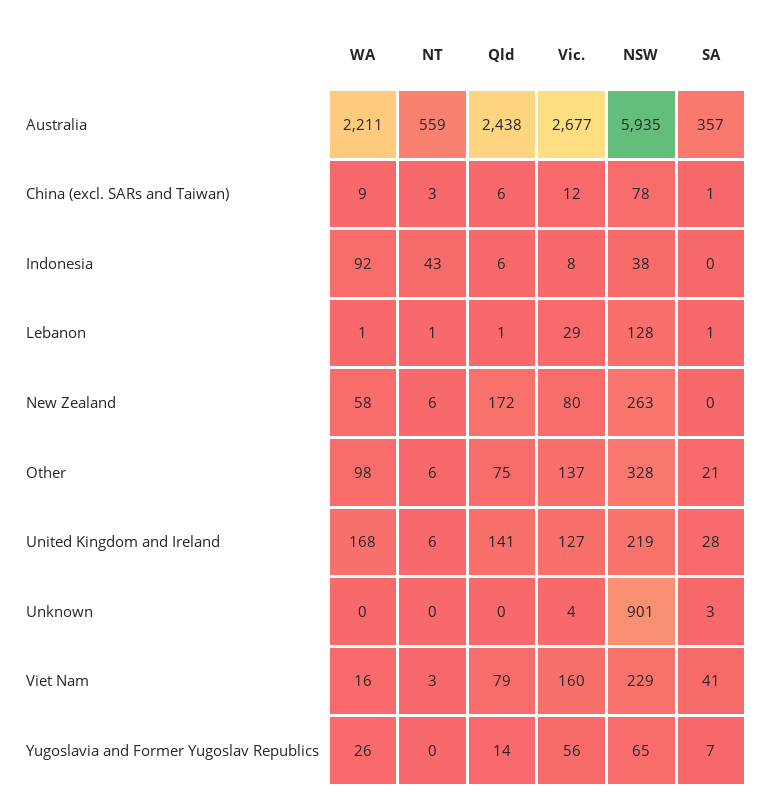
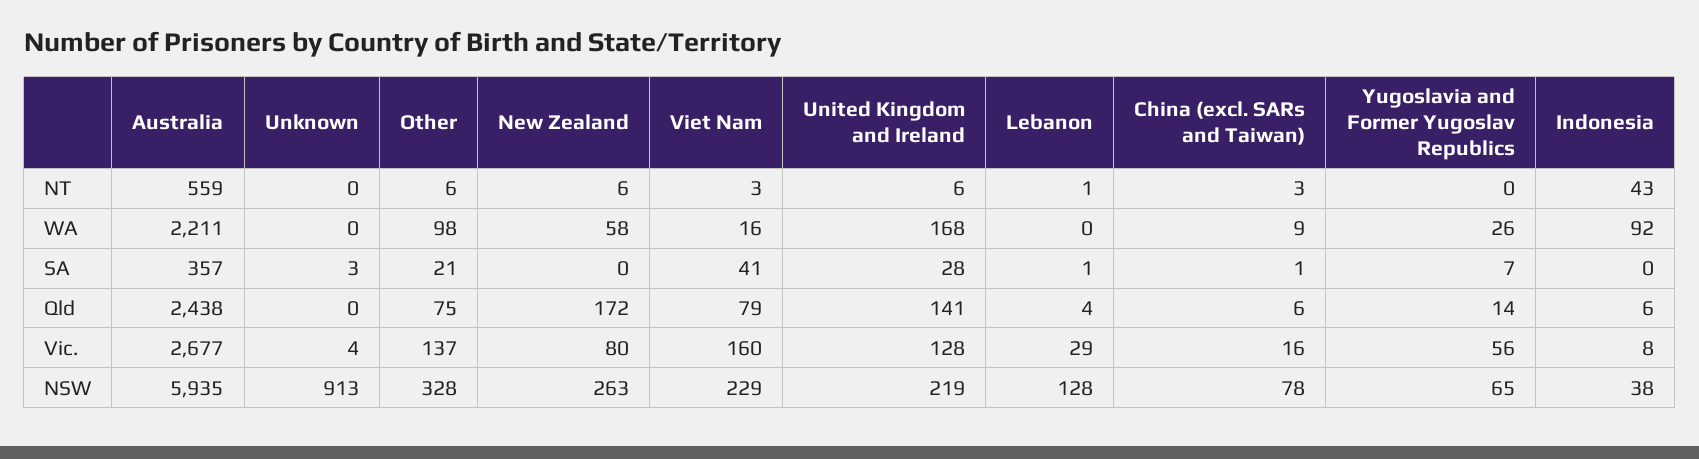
  {
    "WA": {
      "Australia": 2211,
      "China (excl. SARs and Taiwan)": 9,
      "Indonesia": 92,
-     "Lebanon": 1,
+     "Lebanon": 0,
      "New Zealand": 58,
      "Other": 98,
      "United Kingdom and Ireland": 168,
      "Unknown": 0,
      "Viet Nam": 16,
      "Yugoslavia and Former Yugoslav Republics": 26
    },
    "NT": {
      "Australia": 559,
      "China (excl. SARs and Taiwan)": 3,
      "Indonesia": 43,
      "Lebanon": 1,
      "New Zealand": 6,
      "Other": 6,
      "United Kingdom and Ireland": 6,
      "Unknown": 0,
      "Viet Nam": 3,
      "Yugoslavia and Former Yugoslav Republics": 0
    },
    "Qld": {
      "Australia": 2438,
      "China (excl. SARs and Taiwan)": 6,
      "Indonesia": 6,
-     "Lebanon": 1,
+     "Lebanon": 4,
      "New Zealand": 172,
      "Other": 75,
      "United Kingdom and Ireland": 141,
      "Unknown": 0,
      "Viet Nam": 79,
      "Yugoslavia and Former Yugoslav Republics": 14
    },
    "Vic.": {
      "Australia": 2677,
-     "China (excl. SARs and Taiwan)": 12,
+     "China (excl. SARs and Taiwan)": 16,
      "Indonesia": 8,
      "Lebanon": 29,
      "New Zealand": 80,
      "Other": 137,
-     "United Kingdom and Ireland": 127,
+     "United Kingdom and Ireland": 128,
      "Unknown": 4,
      "Viet Nam": 160,
      "Yugoslavia and Former Yugoslav Republics": 56
    },
    "NSW": {
      "Australia": 5935,
      "China (excl. SARs and Taiwan)": 78,
      "Indonesia": 38,
      "Lebanon": 128,
      "New Zealand": 263,
      "Other": 328,
      "United Kingdom and Ireland": 219,
-     "Unknown": 901,
+     "Unknown": 913,
      "Viet Nam": 229,
      "Yugoslavia and Former Yugoslav Republics": 65
    },
    "SA": {
      "Australia": 357,
      "China (excl. SARs and Taiwan)": 1,
      "Indonesia": 0,
      "Lebanon": 1,
      "New Zealand": 0,
      "Other": 21,
      "United Kingdom and Ireland": 28,
      "Unknown": 3,
      "Viet Nam": 41,
      "Yugoslavia and Former Yugoslav Republics": 7
    }
  }

